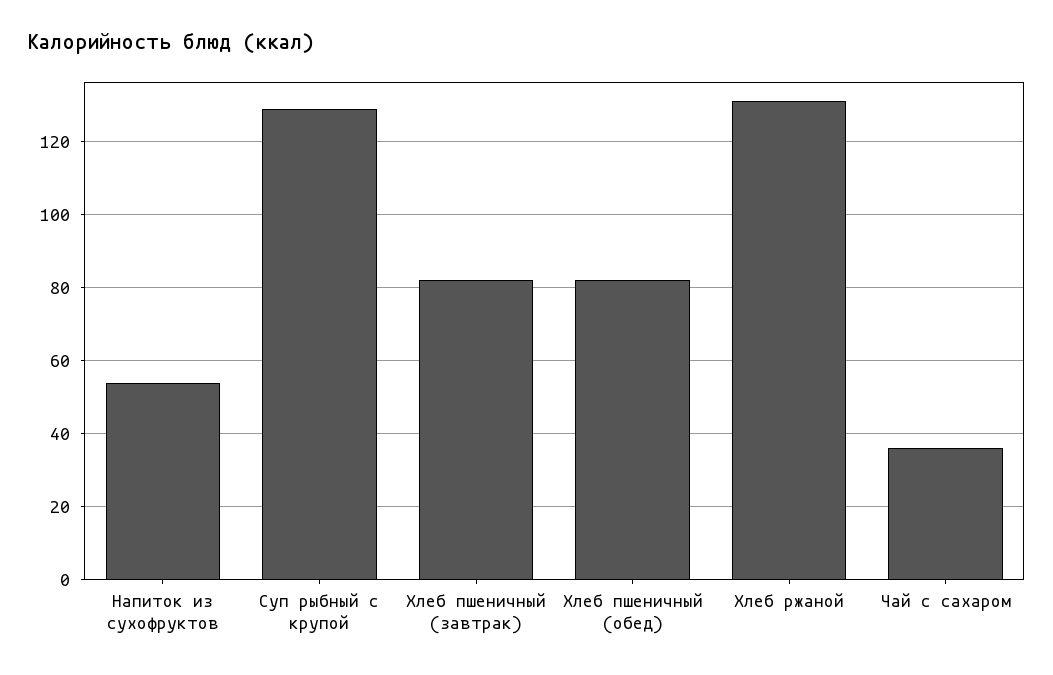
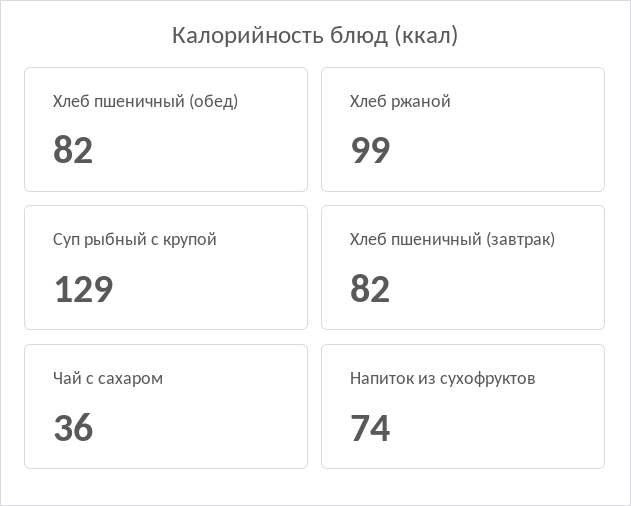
  {
-   "Напиток из сухофруктов": 55,
+   "Напиток из сухофруктов": 74,
    "Суп рыбный с крупой": 129,
    "Хлеб пшеничный (завтрак)": 82,
    "Хлеб пшеничный (обед)": 82,
-   "Хлеб ржаной": 130,
+   "Хлеб ржаной": 99,
    "Чай с сахаром": 36
  }

